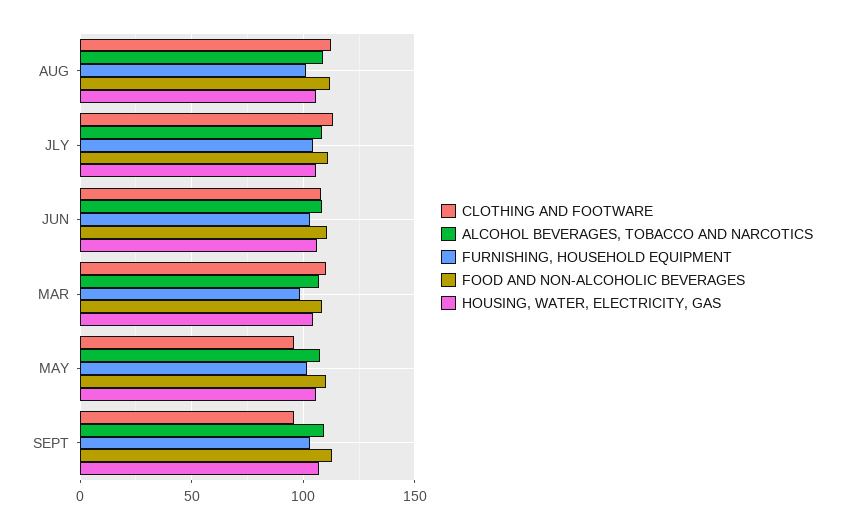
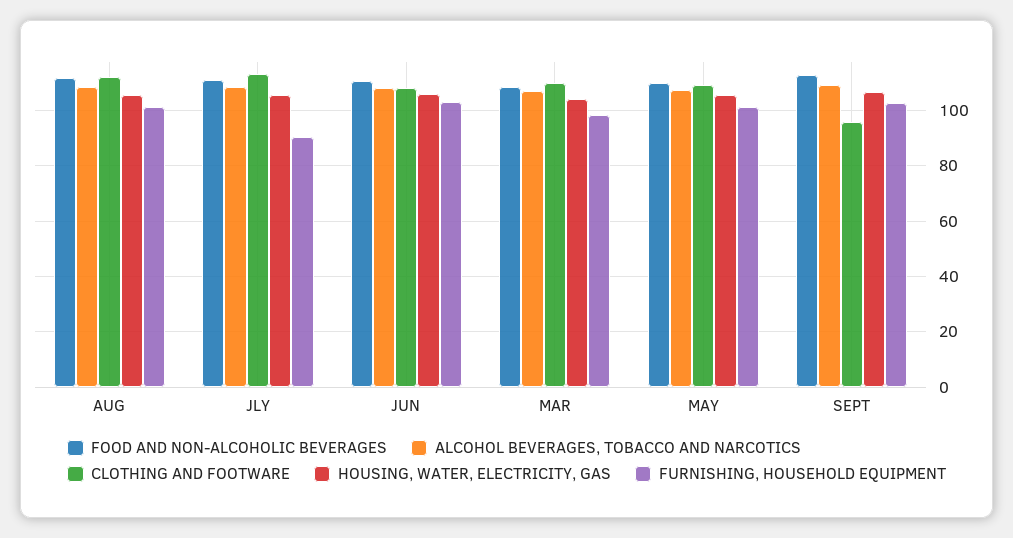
  {
    "CLOTHING AND FOOTWARE": {
      "AUG": 112.5,
      "JLY": 112.5,
      "JUN": 107.5,
      "MAR": 110,
-     "MAY": 95,
+     "MAY": 110,
      "SEPT": 95
    },
    "ALCOHOL BEVERAGES, TOBACCO AND NARCOTICS": {
      "AUG": 107.5,
      "JLY": 107.5,
      "JUN": 107.5,
      "MAR": 107.5,
      "MAY": 107.5,
      "SEPT": 110
    },
    "FURNISHING, HOUSEHOLD EQUIPMENT": {
      "AUG": 102.5,
-     "JLY": 105,
+     "JLY": 90,
      "JUN": 102.5,
      "MAR": 97.5,
      "MAY": 102.5,
      "SEPT": 102.5
    },
    "FOOD AND NON-ALCOHOLIC BEVERAGES": {
      "AUG": 112.5,
      "JLY": 110,
      "JUN": 110,
      "MAR": 107.5,
      "MAY": 110,
      "SEPT": 112.5
    },
    "HOUSING, WATER, ELECTRICITY, GAS": {
      "AUG": 105,
      "JLY": 105,
      "JUN": 105,
      "MAR": 105,
      "MAY": 105,
      "SEPT": 107.5
    }
  }

